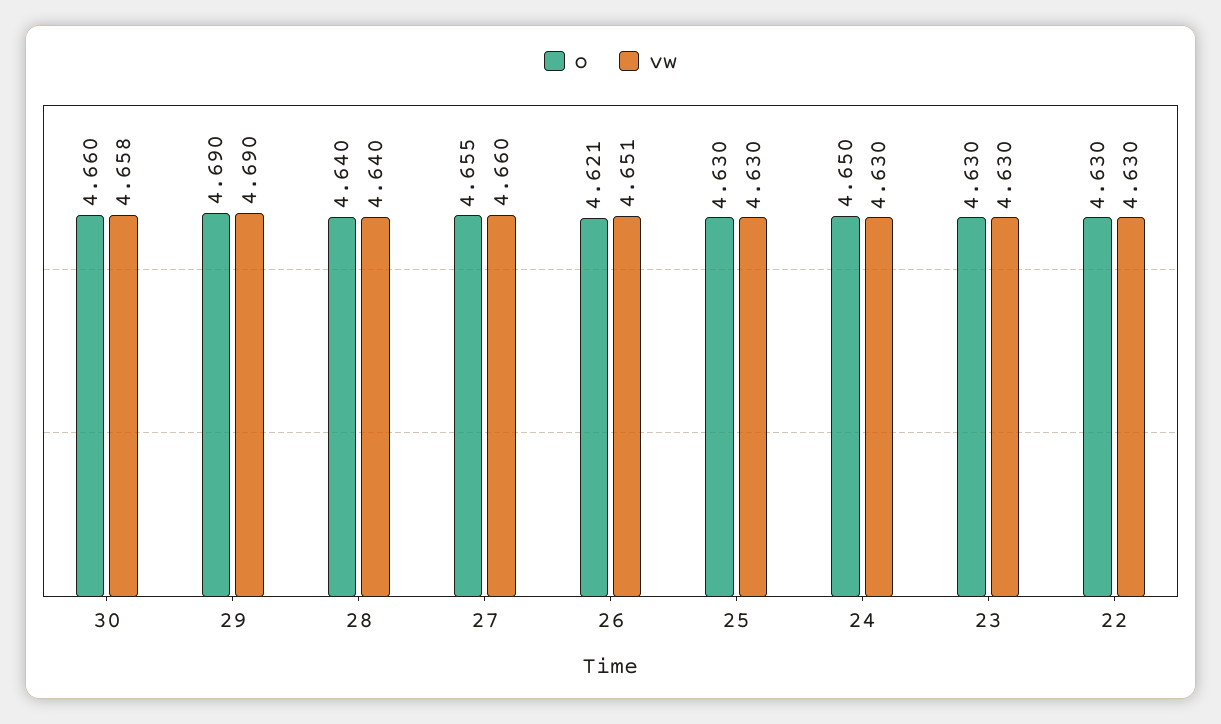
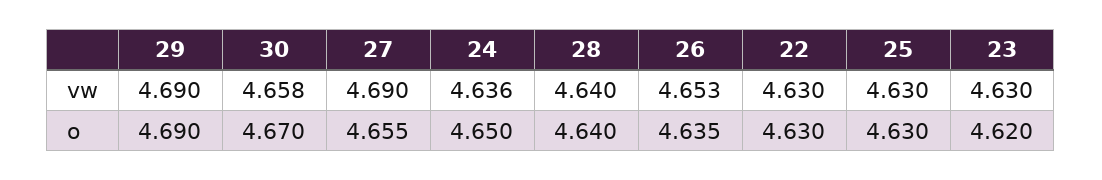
  {
    "o": {
-     "30": 4.66,
+     "30": 4.67,
      "29": 4.69,
      "28": 4.64,
      "27": 4.655,
-     "26": 4.621,
+     "26": 4.635,
      "25": 4.63,
      "24": 4.65,
-     "23": 4.63,
+     "23": 4.62,
      "22": 4.63
    },
    "vw": {
      "30": 4.658,
      "29": 4.69,
      "28": 4.64,
-     "27": 4.66,
+     "27": 4.69,
-     "26": 4.651,
+     "26": 4.653,
      "25": 4.63,
-     "24": 4.63,
+     "24": 4.636,
      "23": 4.63,
      "22": 4.63
    }
  }

